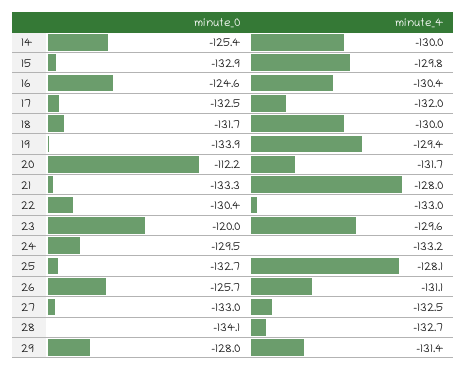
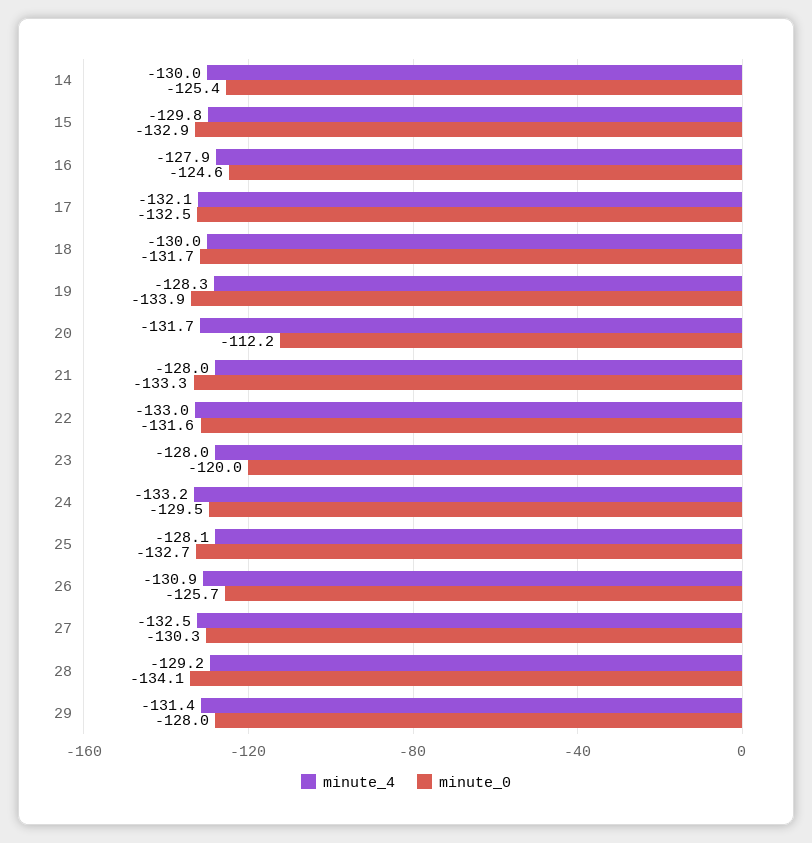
  {
    "minute_0": {
      "14": -125.4,
      "15": -132.9,
      "16": -124.6,
      "17": -132.5,
      "18": -131.7,
      "19": -133.9,
      "20": -112.2,
      "21": -133.3,
-     "22": -130.4,
+     "22": -131.6,
      "23": -120,
      "24": -129.5,
      "25": -132.7,
      "26": -125.7,
-     "27": -133,
+     "27": -130.3,
      "28": -134.1,
      "29": -128
    },
    "minute_4": {
      "14": -130,
      "15": -129.8,
-     "16": -130.4,
+     "16": -127.9,
-     "17": -132,
+     "17": -132.1,
      "18": -130,
-     "19": -129.4,
+     "19": -128.3,
      "20": -131.7,
      "21": -128,
      "22": -133,
-     "23": -129.6,
+     "23": -128,
      "24": -133.2,
      "25": -128.1,
-     "26": -131.1,
+     "26": -130.9,
      "27": -132.5,
-     "28": -132.7,
+     "28": -129.2,
      "29": -131.4
    }
  }

